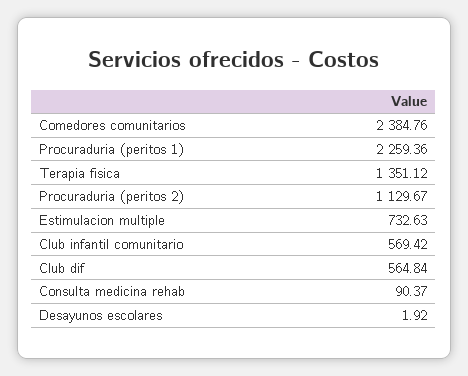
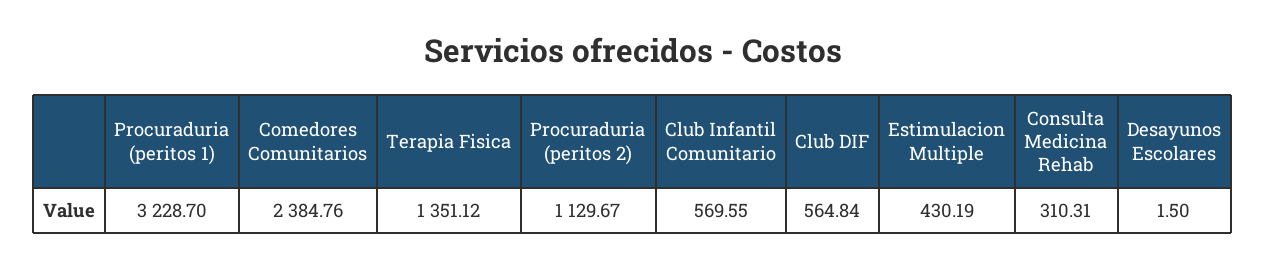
  {
    "Comedores comunitarios": 2384.76,
-   "Procuraduria (peritos 1)": 2259.36,
+   "Procuraduria (peritos 1)": 3228.7,
    "Terapia fisica": 1351.12,
    "Procuraduria (peritos 2)": 1129.67,
-   "Estimulacion multiple": 732.63,
+   "Estimulacion multiple": 430.19,
-   "Club infantil comunitario": 569.42,
+   "Club infantil comunitario": 569.55,
    "Club dif": 564.84,
-   "Consulta medicina rehab": 90.37,
+   "Consulta medicina rehab": 310.31,
-   "Desayunos escolares": 1.92
+   "Desayunos escolares": 1.5
  }

